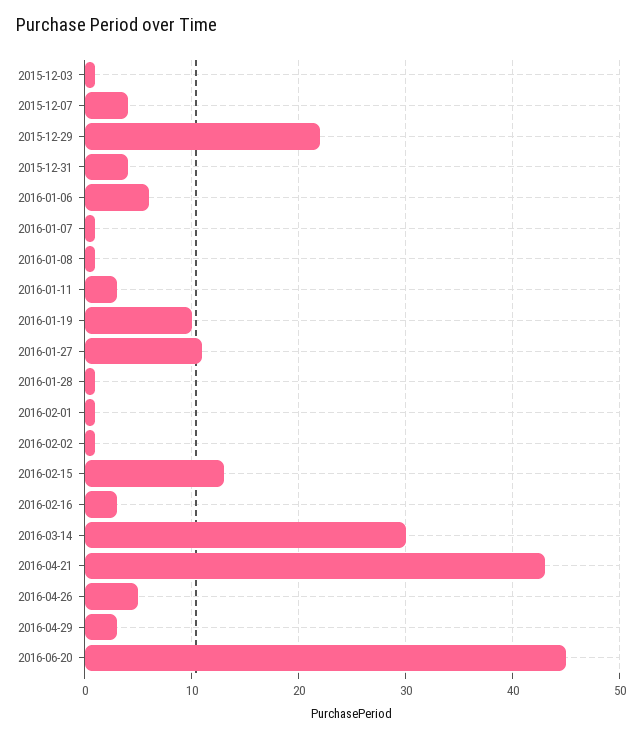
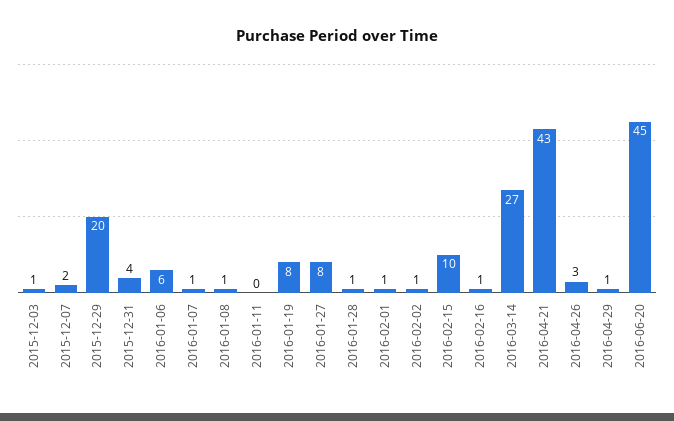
  {
    "2015-12-03": 1,
-   "2015-12-07": 4,
+   "2015-12-07": 2,
-   "2015-12-29": 22,
+   "2015-12-29": 20,
    "2015-12-31": 4,
    "2016-01-06": 6,
    "2016-01-07": 1,
    "2016-01-08": 1,
-   "2016-01-11": 3,
+   "2016-01-11": 0,
-   "2016-01-19": 10,
+   "2016-01-19": 8,
-   "2016-01-27": 11,
+   "2016-01-27": 8,
    "2016-01-28": 1,
    "2016-02-01": 1,
    "2016-02-02": 1,
-   "2016-02-15": 13,
+   "2016-02-15": 10,
-   "2016-02-16": 3,
+   "2016-02-16": 1,
-   "2016-03-14": 30,
+   "2016-03-14": 27,
    "2016-04-21": 43,
-   "2016-04-26": 5,
+   "2016-04-26": 3,
-   "2016-04-29": 3,
+   "2016-04-29": 1,
    "2016-06-20": 45
  }

